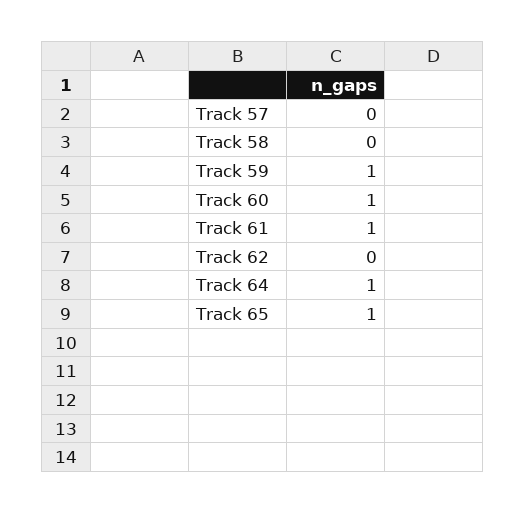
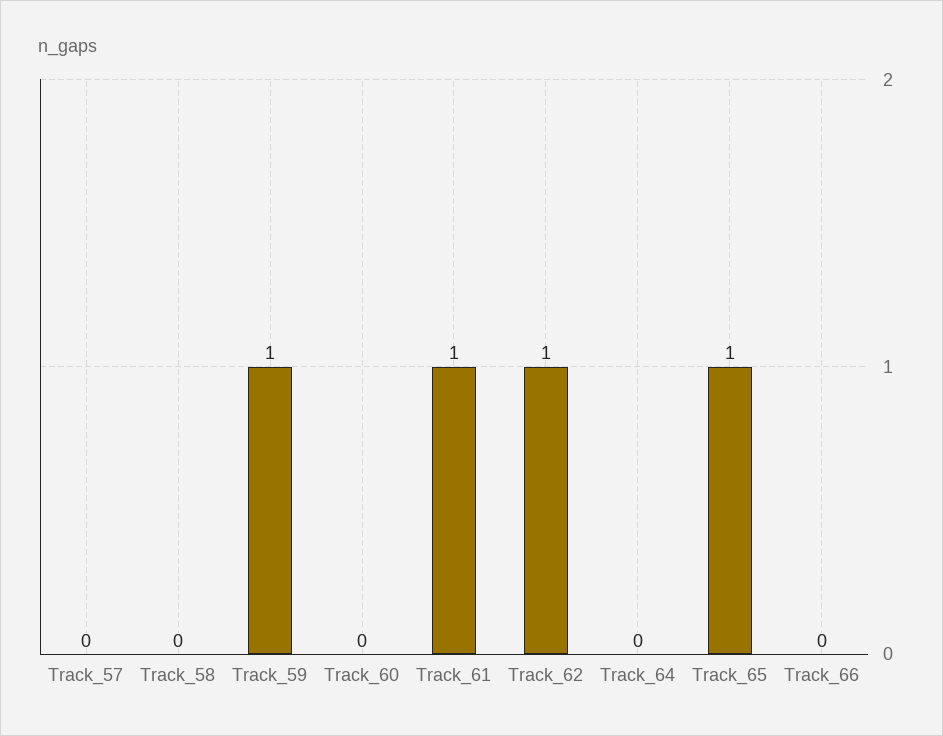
  {
    "Track 57": 0,
    "Track 58": 0,
    "Track 59": 1,
-   "Track 60": 1,
+   "Track 60": 0,
    "Track 61": 1,
-   "Track 62": 0,
+   "Track 62": 1,
-   "Track 64": 1,
+   "Track 64": 0,
-   "Track 65": 1
+   "Track 65": 1,
+   "Track_66": 0
  }

